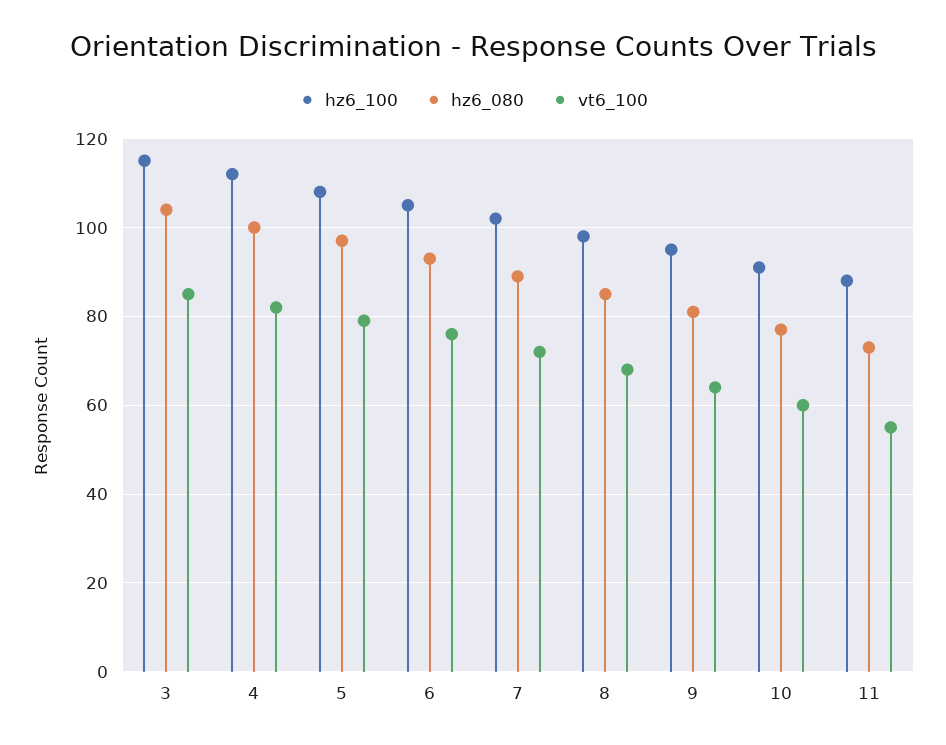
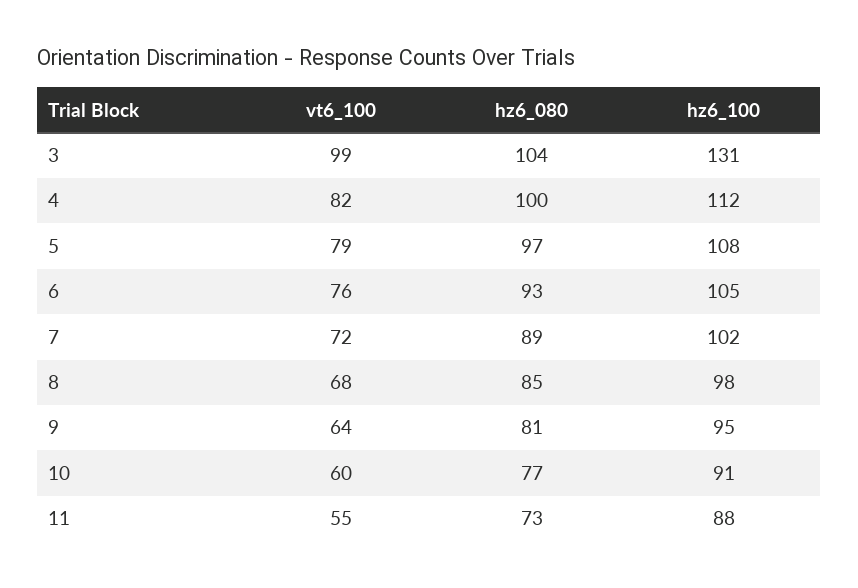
  {
    "hz6_100": {
-     "3": 115,
+     "3": 131,
      "4": 112,
      "5": 108,
      "6": 105,
      "7": 102,
      "8": 98,
      "9": 95,
      "10": 91,
      "11": 88
    },
    "hz6_080": {
      "3": 104,
      "4": 100,
      "5": 97,
      "6": 93,
      "7": 89,
      "8": 85,
      "9": 81,
      "10": 77,
      "11": 73
    },
    "vt6_100": {
-     "3": 85,
+     "3": 99,
      "4": 82,
      "5": 79,
      "6": 76,
      "7": 72,
      "8": 68,
      "9": 64,
      "10": 60,
      "11": 55
    }
  }

